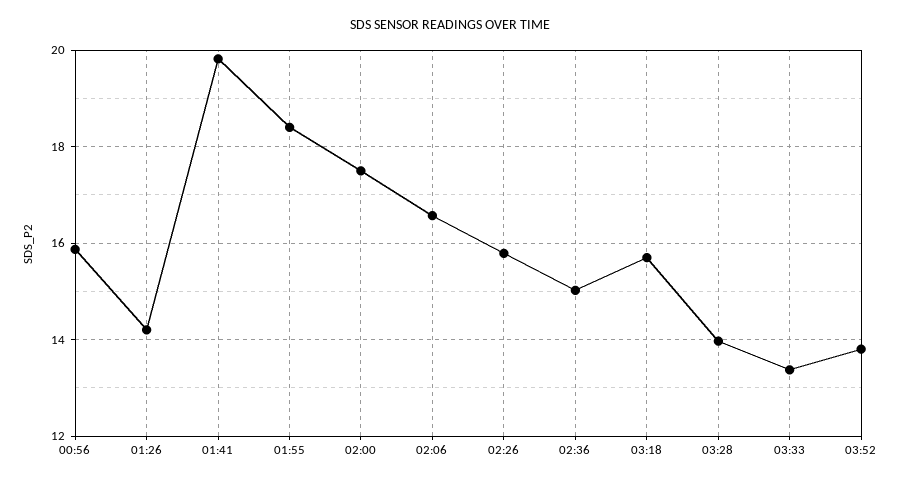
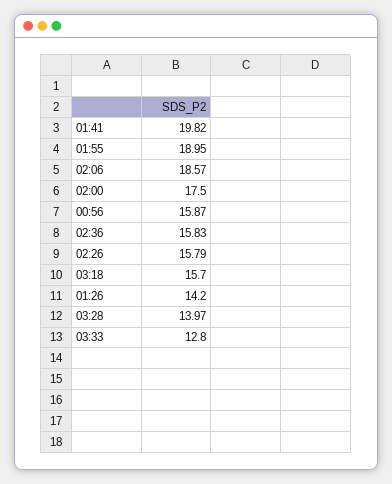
  {
    "00:56": 15.87,
    "01:26": 14.2,
    "01:41": 19.82,
-   "01:55": 18.4,
+   "01:55": 18.95,
    "02:00": 17.5,
-   "02:06": 16.6,
+   "02:06": 18.57,
    "02:26": 15.79,
-   "02:36": 15,
+   "02:36": 15.83,
    "03:18": 15.7,
    "03:28": 13.97,
-   "03:33": 13.4,
+   "03:33": 12.8
-   "03:52": 13.8
  }

